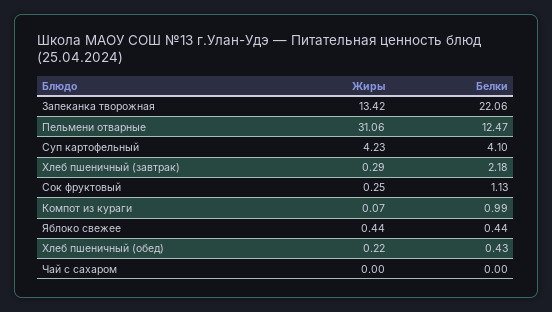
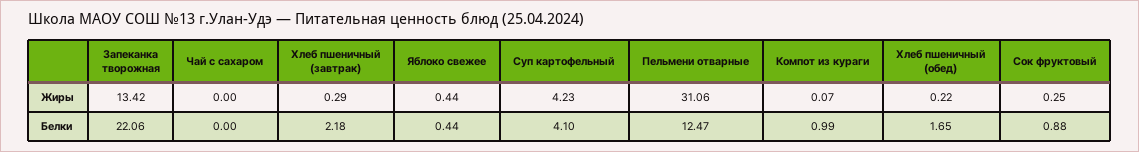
  {
    "Жиры": {
      "Запеканка творожная": 13.42,
      "Пельмени отварные": 31.06,
      "Суп картофельный": 4.23,
      "Хлеб пшеничный (завтрак)": 0.29,
      "Сок фруктовый": 0.25,
      "Компот из кураги": 0.07,
      "Яблоко свежее": 0.44,
      "Хлеб пшеничный (обед)": 0.22,
      "Чай с сахаром": 0
    },
    "Белки": {
      "Запеканка творожная": 22.06,
      "Пельмени отварные": 12.47,
      "Суп картофельный": 4.1,
      "Хлеб пшеничный (завтрак)": 2.18,
-     "Сок фруктовый": 1.13,
+     "Сок фруктовый": 0.88,
      "Компот из кураги": 0.99,
      "Яблоко свежее": 0.44,
-     "Хлеб пшеничный (обед)": 0.43,
+     "Хлеб пшеничный (обед)": 1.65,
      "Чай с сахаром": 0
    }
  }

